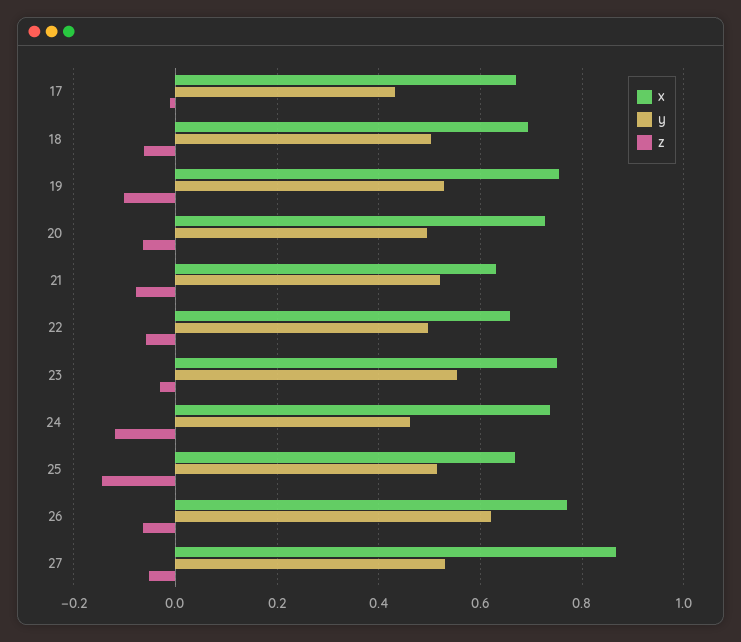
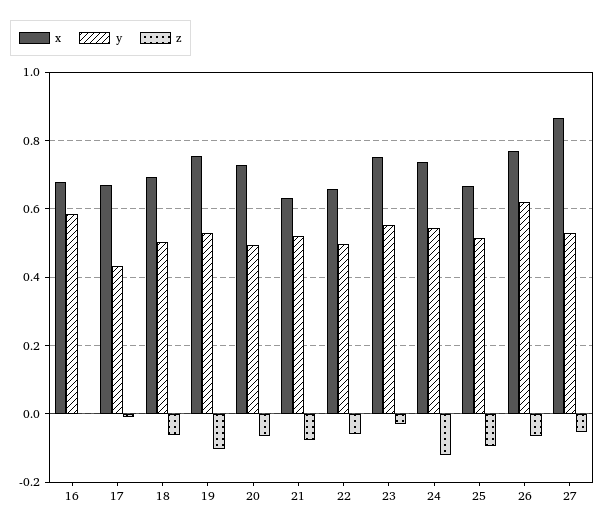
  {
    "x": {
      "17": 0.66,
      "18": 0.7,
      "19": 0.76,
      "20": 0.72,
      "21": 0.64,
      "22": 0.66,
      "23": 0.76,
      "24": 0.74,
      "25": 0.66,
      "26": 0.78,
-     "27": 0.86
+     "27": 0.86,
+     "16": 0.68
    },
    "y": {
      "17": 0.44,
      "18": 0.5,
      "19": 0.52,
      "20": 0.5,
      "21": 0.52,
      "22": 0.5,
      "23": 0.56,
-     "24": 0.46,
+     "24": 0.54,
      "25": 0.52,
      "26": 0.62,
-     "27": 0.54
+     "27": 0.54,
+     "16": 0.58
    },
    "z": {
      "17": -0.02,
      "18": -0.06,
      "19": -0.1,
      "20": -0.06,
      "21": -0.08,
      "22": -0.06,
      "23": -0.02,
      "24": -0.12,
-     "25": -0.14,
+     "25": -0.1,
      "26": -0.06,
-     "27": -0.06
+     "27": -0.06,
+     "16": 0
    }
  }

